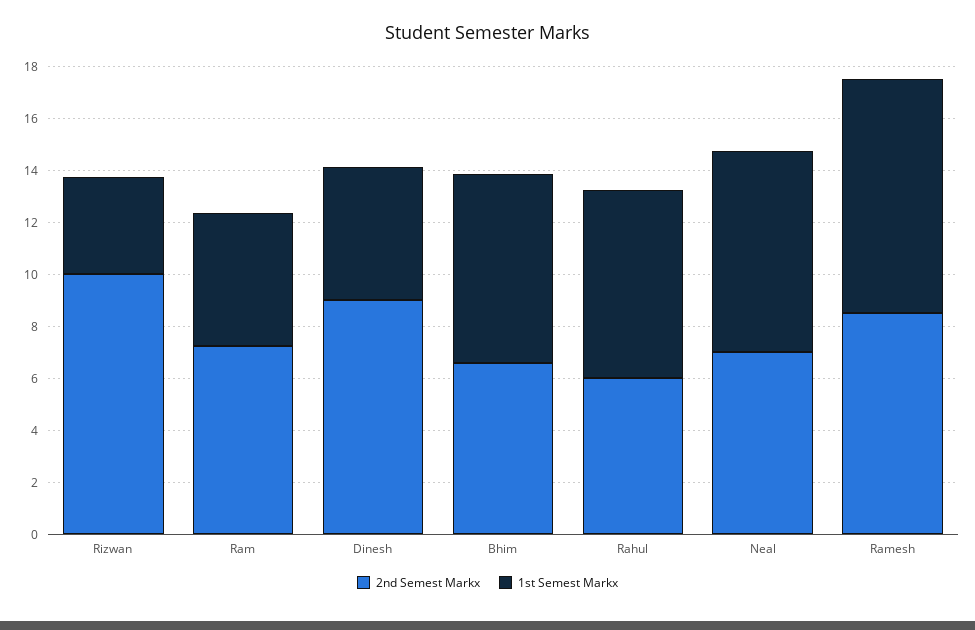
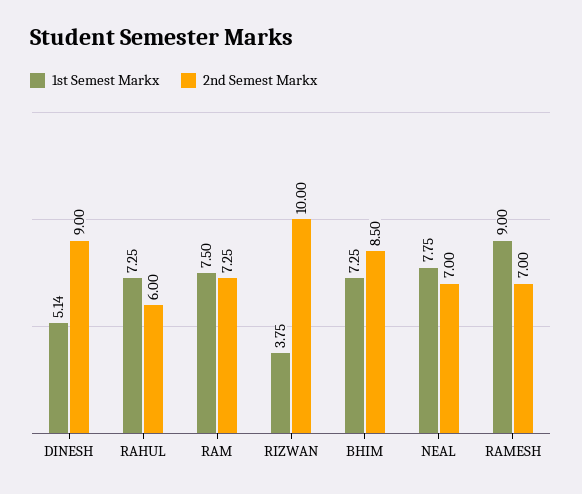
  {
    "2nd Semest Markx": {
      "Rizwan": 10,
      "Ram": 7.25,
      "Dinesh": 9,
-     "Bhim": 6.5,
+     "Bhim": 8.5,
      "Rahul": 6,
      "Neal": 7,
-     "Ramesh": 8.5
+     "Ramesh": 7
    },
    "1st Semest Markx": {
      "Rizwan": 3.75,
-     "Ram": 5,
+     "Ram": 7.5,
      "Dinesh": 5.14,
      "Bhim": 7.25,
      "Rahul": 7.25,
      "Neal": 7.75,
      "Ramesh": 9
    }
  }

